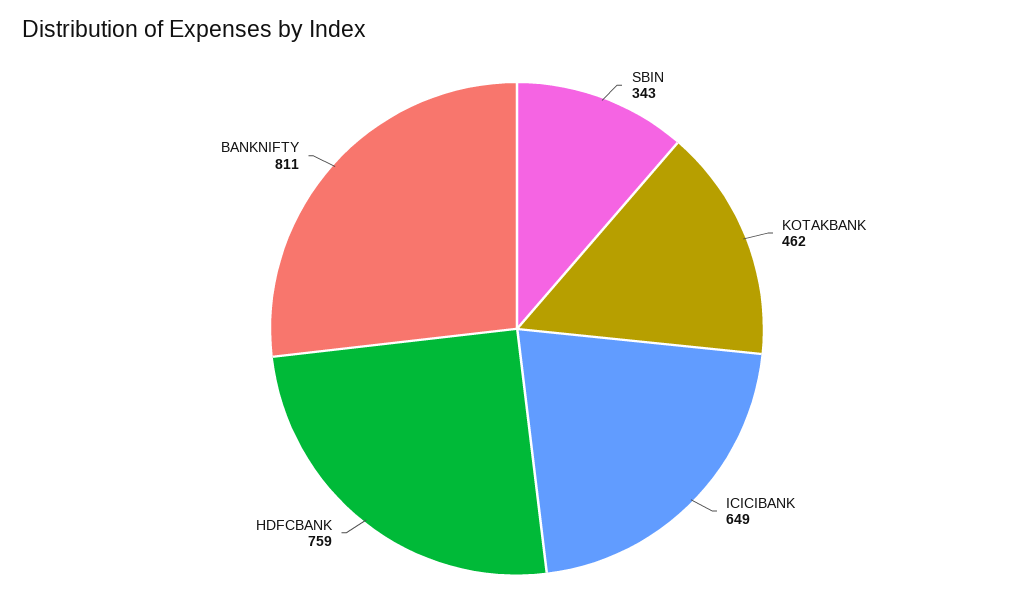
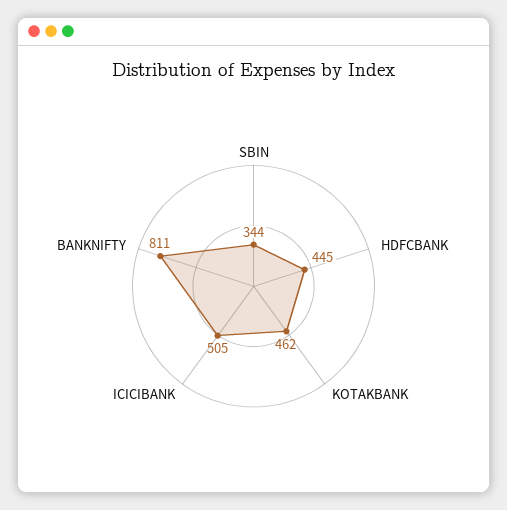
  {
-   "SBIN": 343,
+   "SBIN": 344,
    "KOTAKBANK": 462,
-   "ICICIBANK": 649,
+   "ICICIBANK": 505,
-   "HDFCBANK": 759,
+   "HDFCBANK": 445,
    "BANKNIFTY": 811
  }

